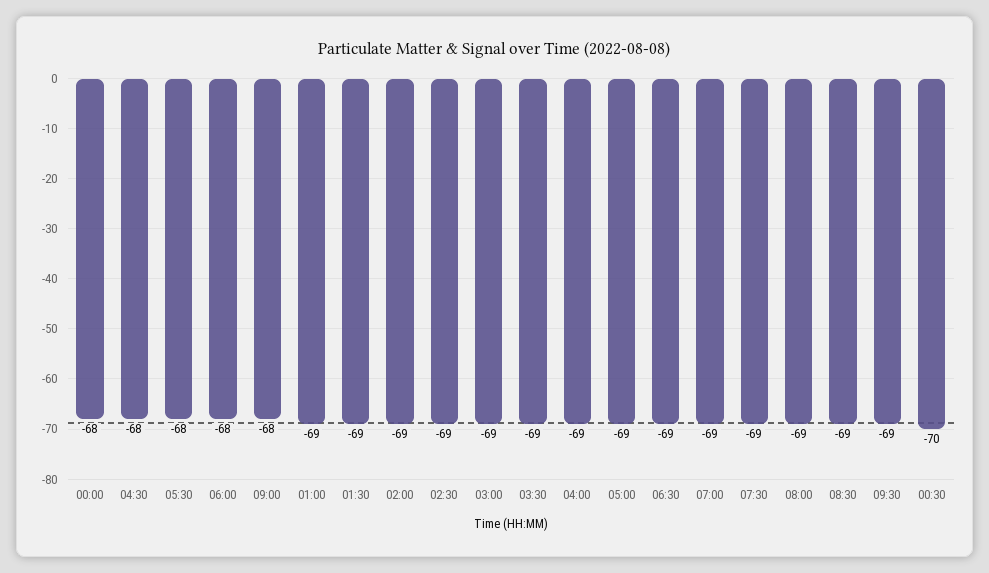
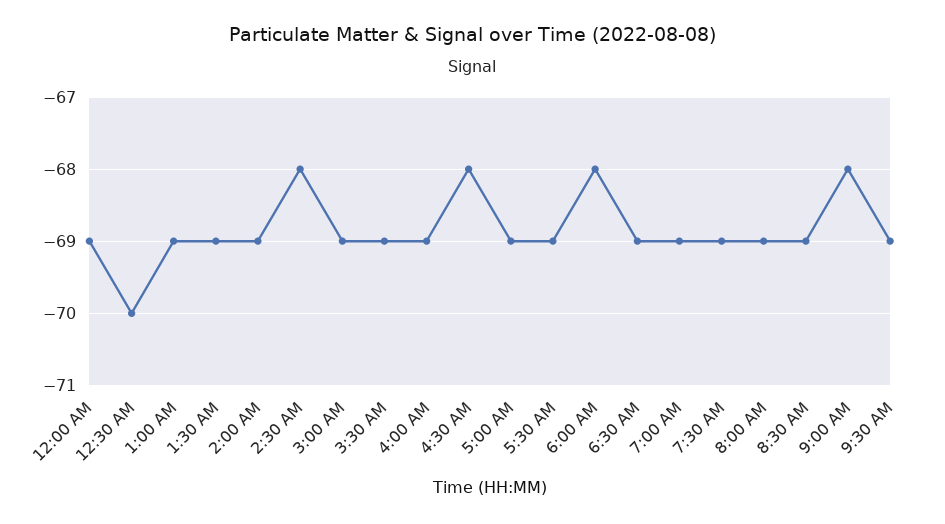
  {
-   "00:00": -68,
+   "00:00": -69,
    "04:30": -68,
-   "05:30": -68,
+   "05:30": -69,
    "06:00": -68,
    "09:00": -68,
    "01:00": -69,
    "01:30": -69,
    "02:00": -69,
-   "02:30": -69,
+   "02:30": -68,
    "03:00": -69,
    "03:30": -69,
    "04:00": -69,
    "05:00": -69,
    "06:30": -69,
    "07:00": -69,
    "07:30": -69,
    "08:00": -69,
    "08:30": -69,
    "09:30": -69,
    "00:30": -70
  }

